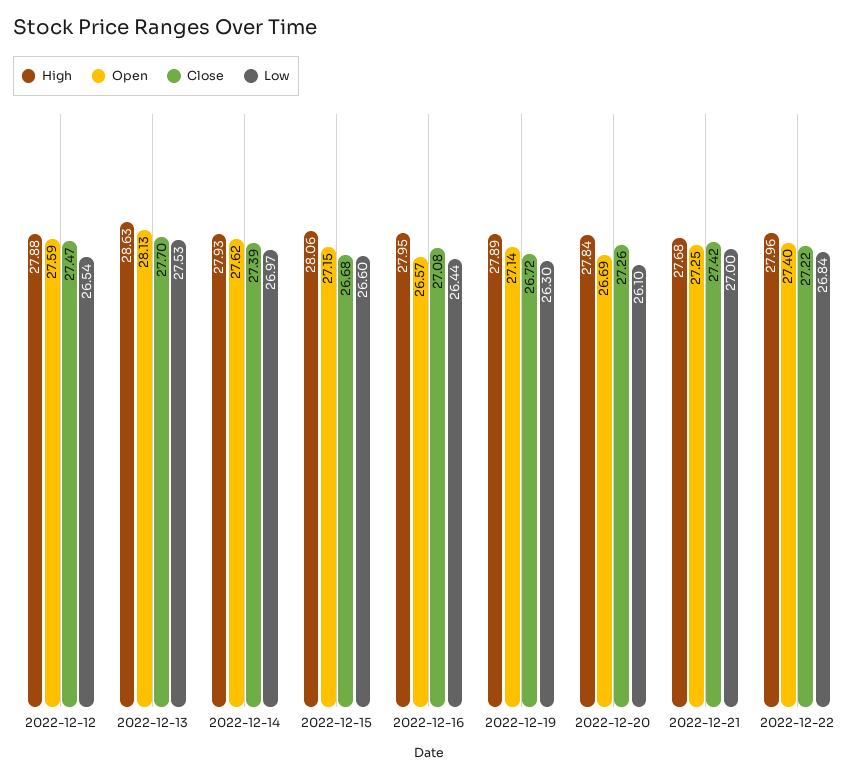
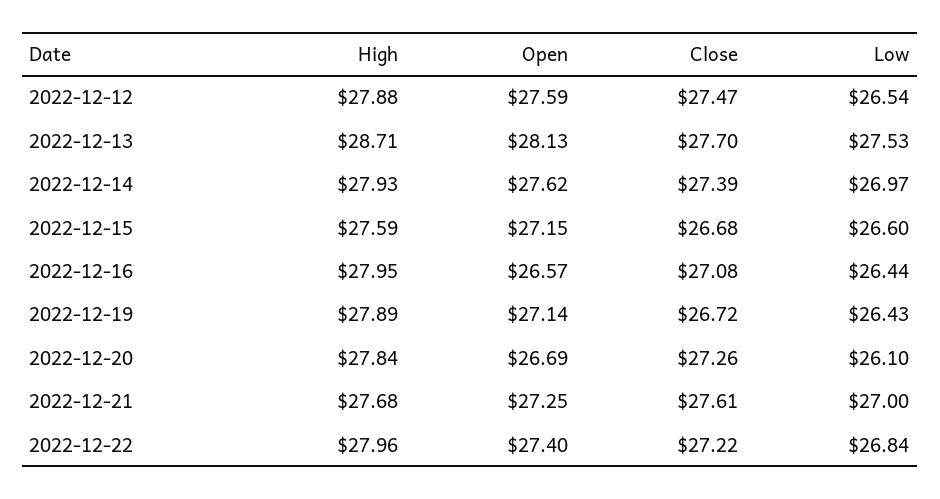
  {
    "High": {
      "2022-12-12": 27.88,
-     "2022-12-13": 28.63,
+     "2022-12-13": 28.71,
      "2022-12-14": 27.93,
-     "2022-12-15": 28.06,
+     "2022-12-15": 27.59,
      "2022-12-16": 27.95,
      "2022-12-19": 27.89,
      "2022-12-20": 27.84,
      "2022-12-21": 27.68,
      "2022-12-22": 27.96
    },
    "Open": {
      "2022-12-12": 27.59,
      "2022-12-13": 28.13,
      "2022-12-14": 27.62,
      "2022-12-15": 27.15,
      "2022-12-16": 26.57,
      "2022-12-19": 27.14,
      "2022-12-20": 26.69,
      "2022-12-21": 27.25,
      "2022-12-22": 27.4
    },
    "Close": {
      "2022-12-12": 27.47,
      "2022-12-13": 27.7,
      "2022-12-14": 27.39,
      "2022-12-15": 26.68,
      "2022-12-16": 27.08,
      "2022-12-19": 26.72,
      "2022-12-20": 27.26,
-     "2022-12-21": 27.42,
+     "2022-12-21": 27.61,
      "2022-12-22": 27.22
    },
    "Low": {
      "2022-12-12": 26.54,
      "2022-12-13": 27.53,
      "2022-12-14": 26.97,
      "2022-12-15": 26.6,
      "2022-12-16": 26.44,
-     "2022-12-19": 26.3,
+     "2022-12-19": 26.43,
      "2022-12-20": 26.1,
      "2022-12-21": 27,
      "2022-12-22": 26.84
    }
  }

